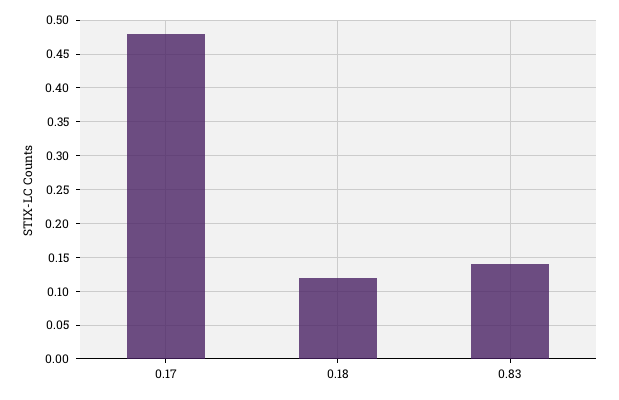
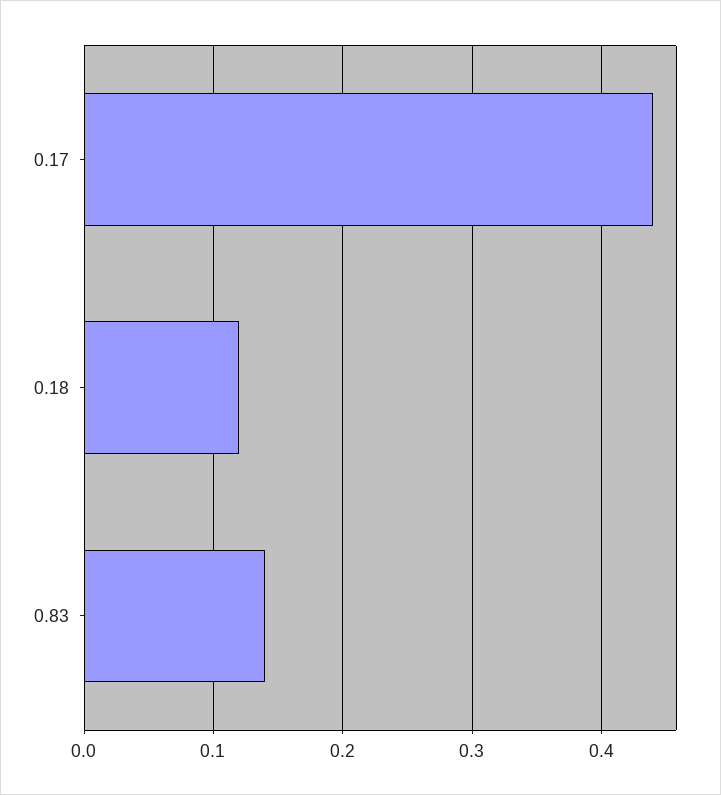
  {
-   "0.17": 0.48,
+   "0.17": 0.44,
    "0.18": 0.12,
    "0.83": 0.14
  }

